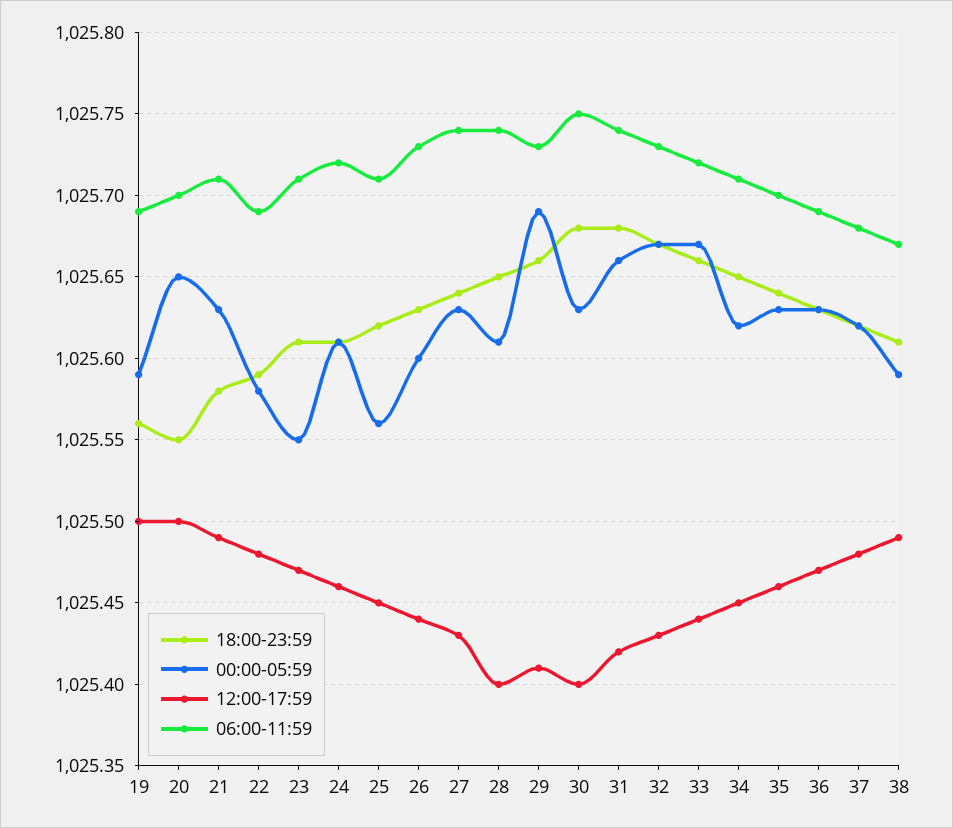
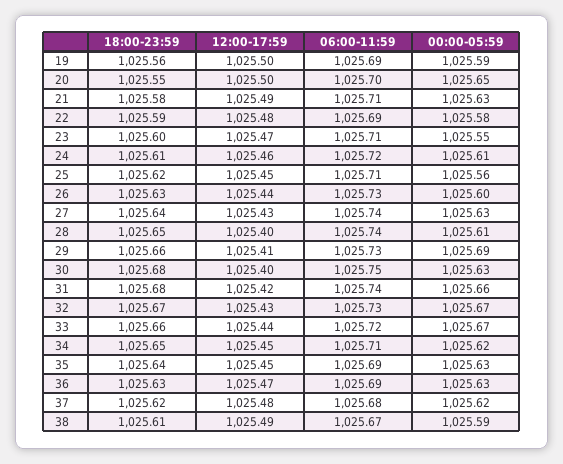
  {
    "18:00-23:59": {
      "19": 1025.56,
      "20": 1025.55,
      "21": 1025.58,
      "22": 1025.59,
-     "23": 1025.61,
+     "23": 1025.6,
      "24": 1025.61,
      "25": 1025.62,
      "26": 1025.63,
      "27": 1025.64,
      "28": 1025.65,
      "29": 1025.66,
      "30": 1025.68,
      "31": 1025.68,
      "32": 1025.67,
      "33": 1025.66,
      "34": 1025.65,
      "35": 1025.64,
      "36": 1025.63,
      "37": 1025.62,
      "38": 1025.61
    },
    "00:00-05:59": {
      "19": 1025.59,
      "20": 1025.65,
      "21": 1025.63,
      "22": 1025.58,
      "23": 1025.55,
      "24": 1025.61,
      "25": 1025.56,
      "26": 1025.6,
      "27": 1025.63,
      "28": 1025.61,
      "29": 1025.69,
      "30": 1025.63,
      "31": 1025.66,
      "32": 1025.67,
      "33": 1025.67,
      "34": 1025.62,
      "35": 1025.63,
      "36": 1025.63,
      "37": 1025.62,
      "38": 1025.59
    },
    "12:00-17:59": {
      "19": 1025.5,
      "20": 1025.5,
      "21": 1025.49,
      "22": 1025.48,
      "23": 1025.47,
      "24": 1025.46,
      "25": 1025.45,
      "26": 1025.44,
      "27": 1025.43,
      "28": 1025.4,
      "29": 1025.41,
      "30": 1025.4,
      "31": 1025.42,
      "32": 1025.43,
      "33": 1025.44,
      "34": 1025.45,
-     "35": 1025.46,
+     "35": 1025.45,
      "36": 1025.47,
      "37": 1025.48,
      "38": 1025.49
    },
    "06:00-11:59": {
      "19": 1025.69,
      "20": 1025.7,
      "21": 1025.71,
      "22": 1025.69,
      "23": 1025.71,
      "24": 1025.72,
      "25": 1025.71,
      "26": 1025.73,
      "27": 1025.74,
      "28": 1025.74,
      "29": 1025.73,
      "30": 1025.75,
      "31": 1025.74,
      "32": 1025.73,
      "33": 1025.72,
      "34": 1025.71,
-     "35": 1025.7,
+     "35": 1025.69,
      "36": 1025.69,
      "37": 1025.68,
      "38": 1025.67
    }
  }

